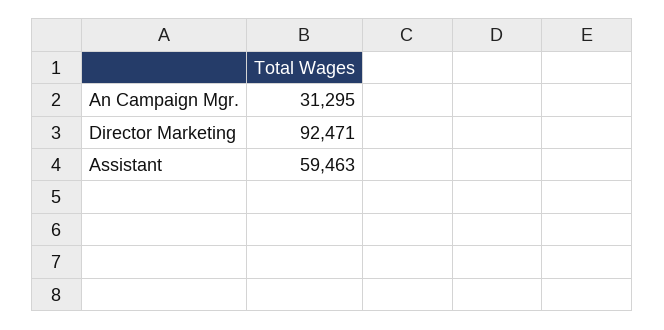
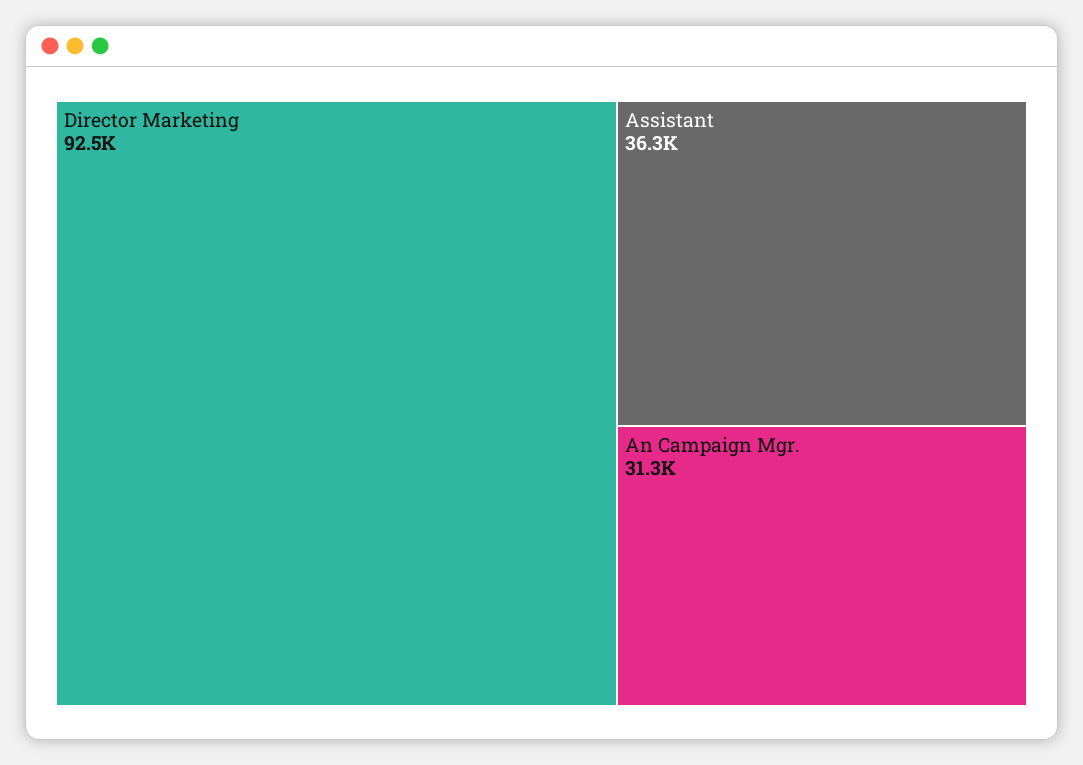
  {
    "An Campaign Mgr.": 31295,
    "Director Marketing": 92471,
-   "Assistant": 59463
+   "Assistant": 36300
  }

